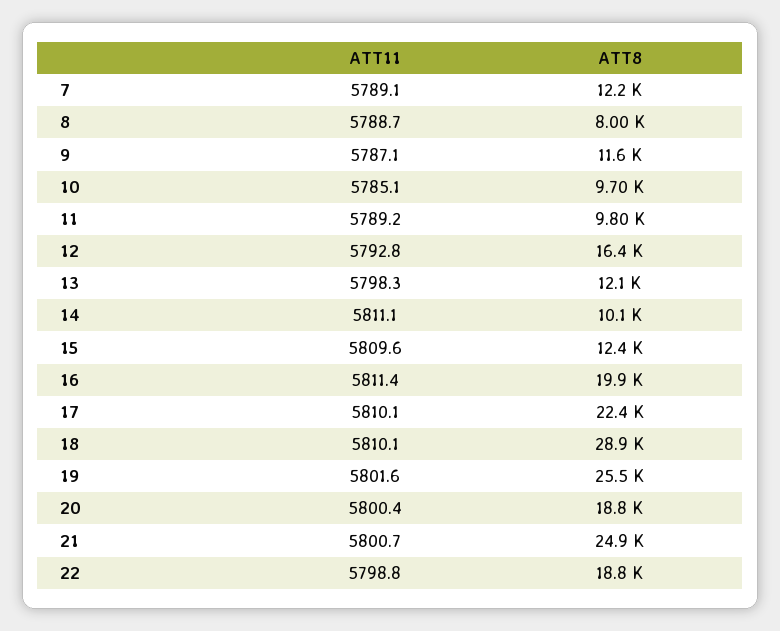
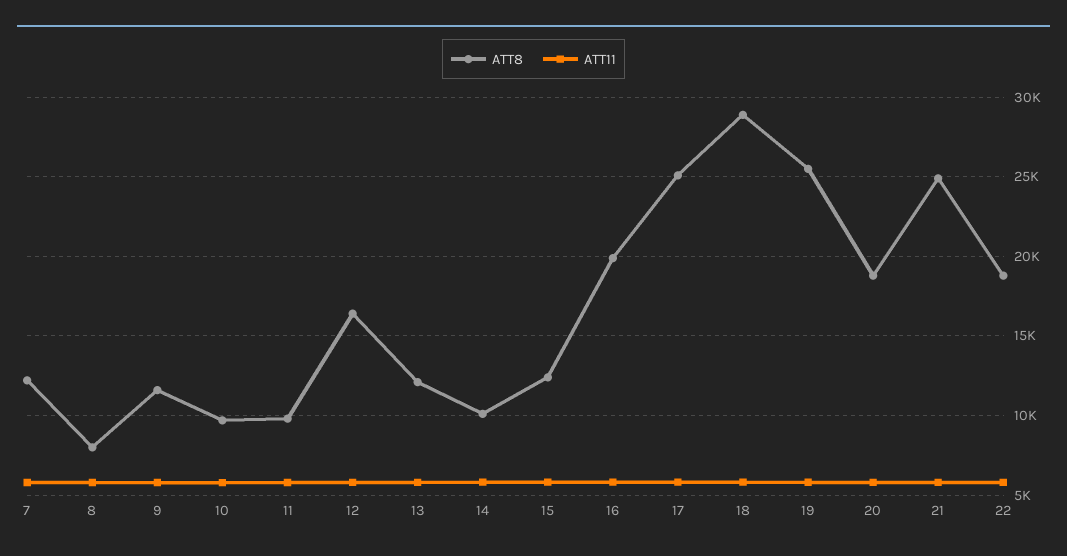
  {
    "ATT11": {
      "7": 5789.1,
      "8": 5788.7,
      "9": 5787.1,
      "10": 5785.1,
      "11": 5789.2,
      "12": 5792.8,
      "13": 5798.3,
      "14": 5811.1,
      "15": 5809.6,
      "16": 5811.4,
      "17": 5810.1,
      "18": 5810.1,
      "19": 5801.6,
      "20": 5800.4,
      "21": 5800.7,
      "22": 5798.8
    },
    "ATT8": {
      "7": 12200,
      "8": 8000,
      "9": 11600,
      "10": 9700,
      "11": 9800,
      "12": 16400,
      "13": 12100,
      "14": 10100,
      "15": 12400,
      "16": 19900,
-     "17": 22400,
+     "17": 25000,
      "18": 28900,
      "19": 25500,
      "20": 18800,
      "21": 24900,
      "22": 18800
    }
  }

